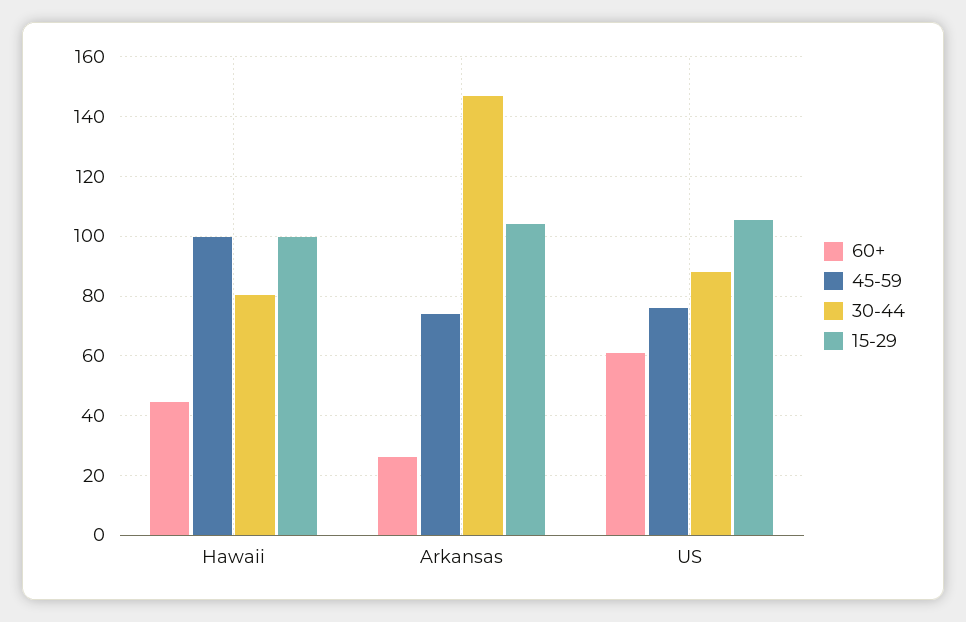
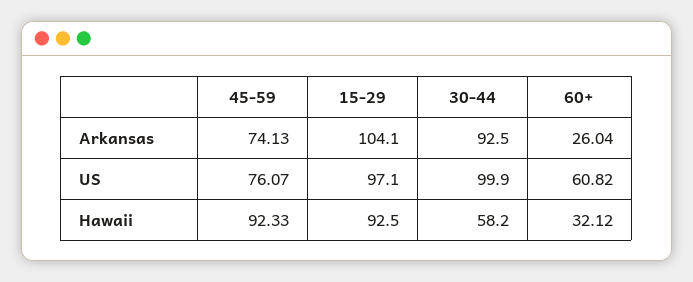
  {
    "60+": {
-     "Hawaii": 45,
+     "Hawaii": 32.12,
      "Arkansas": 26.04,
      "US": 60.82
    },
    "45-59": {
-     "Hawaii": 100,
+     "Hawaii": 92.33,
      "Arkansas": 74.13,
      "US": 76.07
    },
    "30-44": {
-     "Hawaii": 80,
+     "Hawaii": 58.2,
-     "Arkansas": 147.5,
+     "Arkansas": 92.5,
-     "US": 87.5
+     "US": 99.9
    },
    "15-29": {
-     "Hawaii": 100,
+     "Hawaii": 92.5,
      "Arkansas": 104.1,
-     "US": 105
+     "US": 97.1
    }
  }

